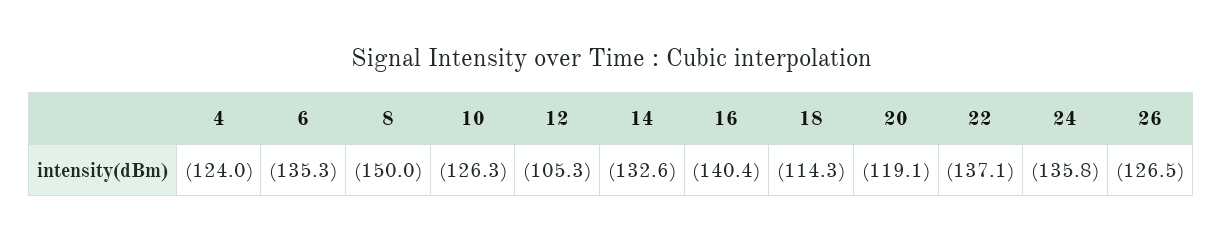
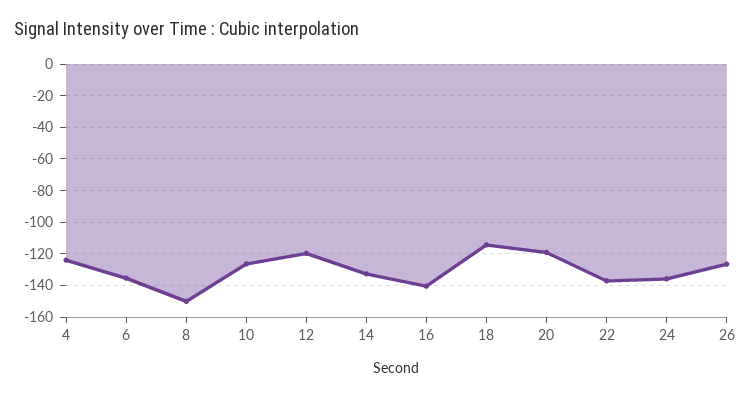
  {
    "4": -124,
    "6": -135.3,
    "8": -150,
    "10": -126.3,
-   "12": -105.3,
+   "12": -120,
    "14": -132.6,
    "16": -140.4,
    "18": -114.3,
    "20": -119.1,
    "22": -137.1,
    "24": -135.8,
    "26": -126.5
  }

